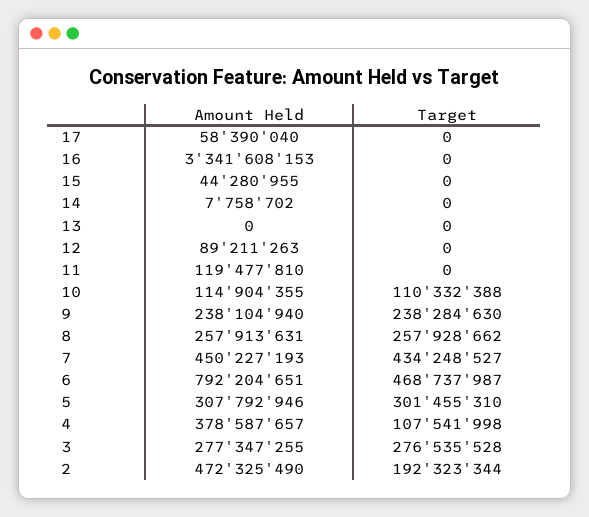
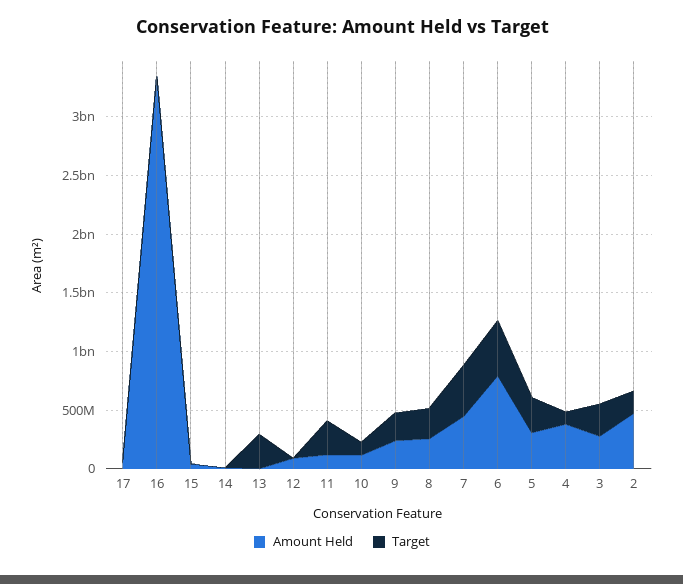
  {
    "Amount Held": {
      "17": 58390040,
      "16": 3341608153,
      "15": 44280955,
      "14": 7758702,
      "13": 0,
      "12": 89211263,
      "11": 119477810,
      "10": 114904355,
      "9": 238104940,
      "8": 257913631,
      "7": 450227193,
      "6": 792204651,
      "5": 307792946,
      "4": 378587657,
      "3": 277347255,
      "2": 472325490
    },
    "Target": {
      "17": 0,
      "16": 0,
      "15": 0,
      "14": 0,
-     "13": 0,
+     "13": 300000000,
      "12": 0,
-     "11": 0,
+     "11": 300000000,
      "10": 110332388,
      "9": 238284630,
      "8": 257928662,
      "7": 434248527,
      "6": 468737987,
      "5": 301455310,
      "4": 107541998,
      "3": 276535528,
      "2": 192323344
    }
  }

